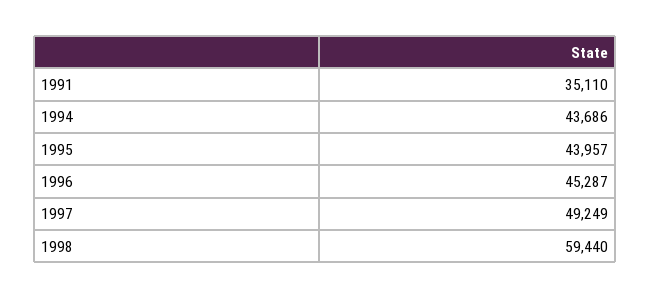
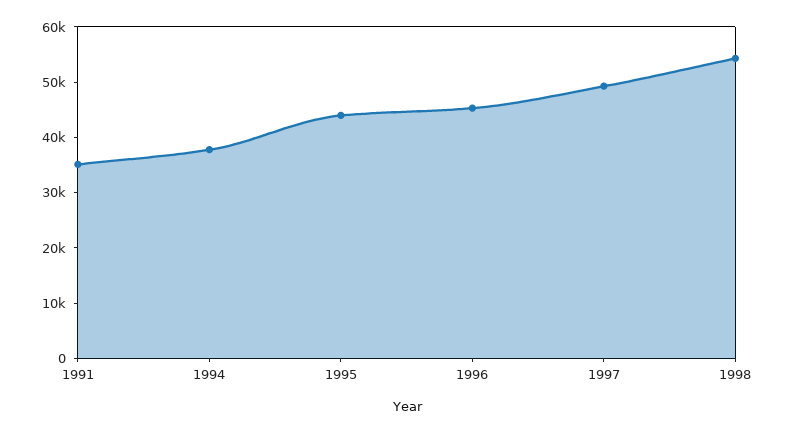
  {
    "1991": 35110,
-   "1994": 43686,
+   "1994": 38000,
    "1995": 43957,
    "1996": 45287,
    "1997": 49249,
-   "1998": 59440
+   "1998": 54000
  }

